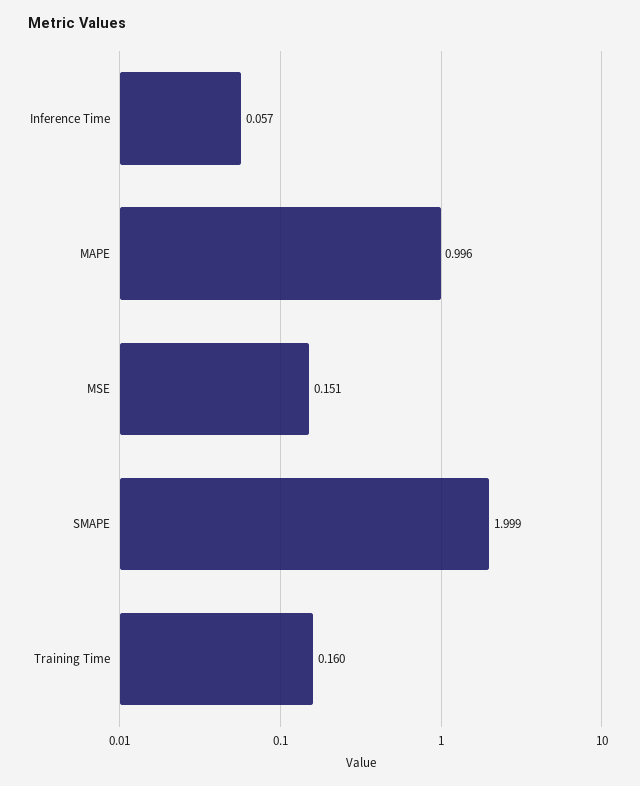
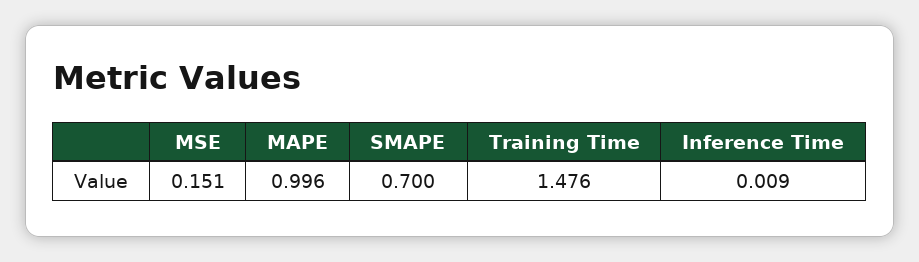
  {
-   "Inference Time": 0.057,
+   "Inference Time": 0.009,
    "MAPE": 0.996,
    "MSE": 0.151,
-   "SMAPE": 1.999,
+   "SMAPE": 0.7,
-   "Training Time": 0.16
+   "Training Time": 1.476
  }

